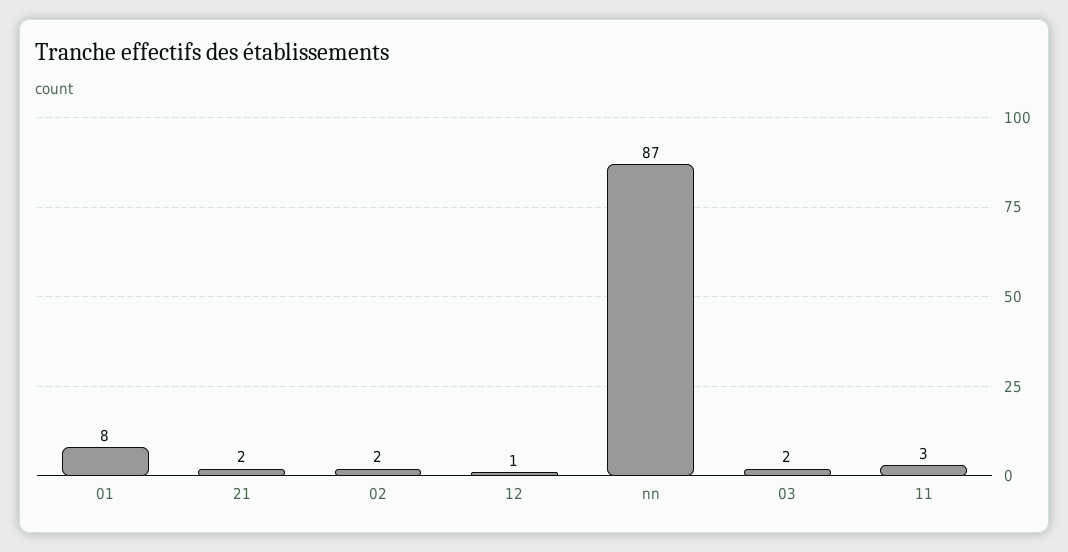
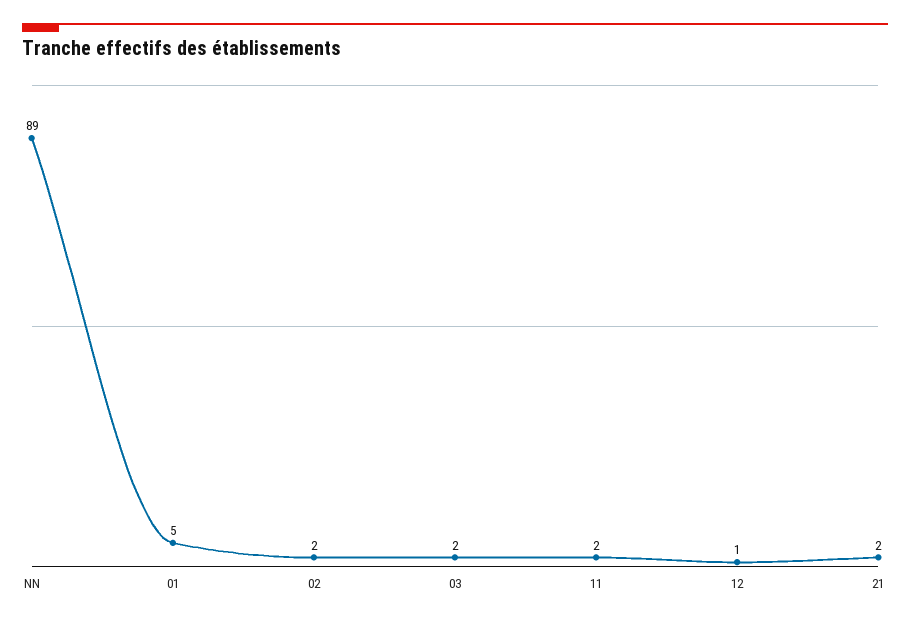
  {
-   "01": 8,
+   "01": 5,
    "21": 2,
    "02": 2,
    "12": 1,
-   "nn": 87,
+   "nn": 89,
    "03": 2,
-   "11": 3
+   "11": 2
  }

